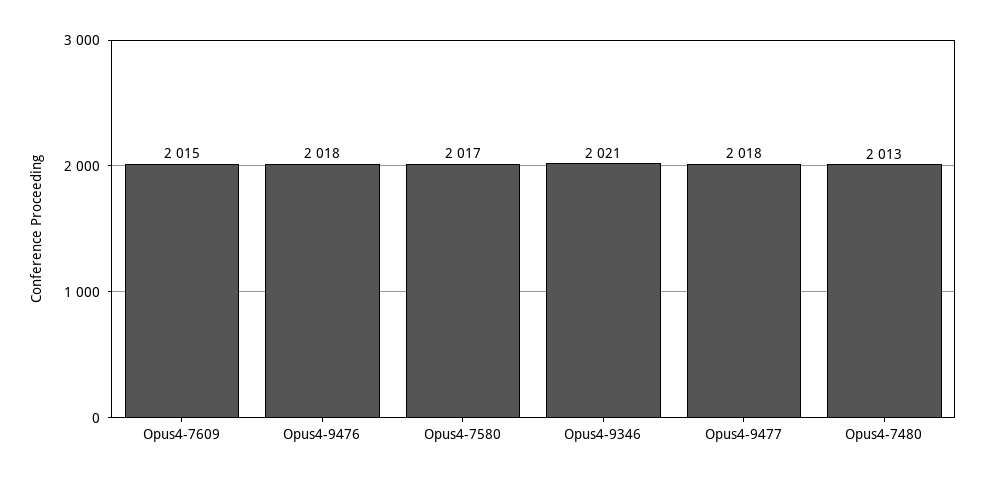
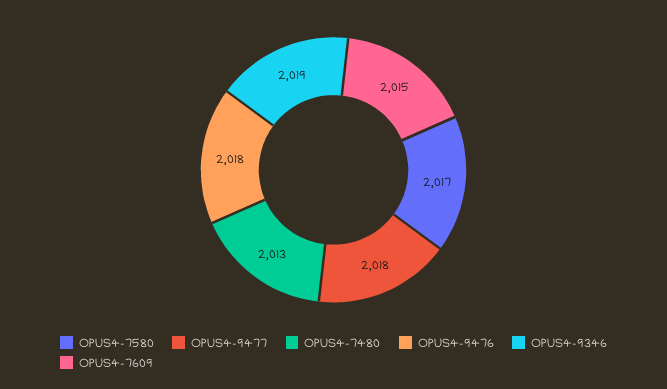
  {
    "Opus4-7609": 2015,
    "Opus4-9476": 2018,
    "Opus4-7580": 2017,
-   "Opus4-9346": 2021,
+   "Opus4-9346": 2019,
    "Opus4-9477": 2018,
    "Opus4-7480": 2013
  }

